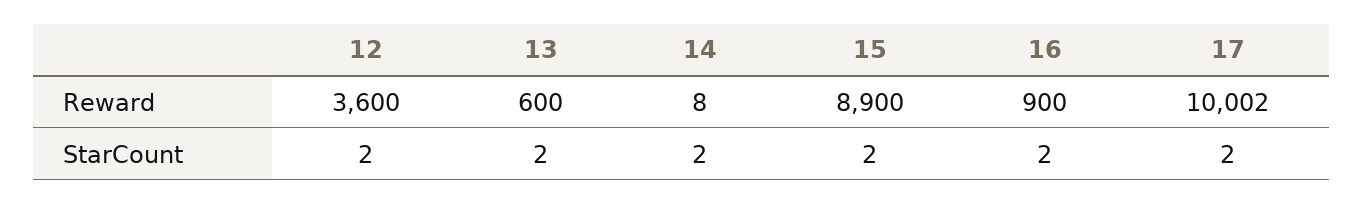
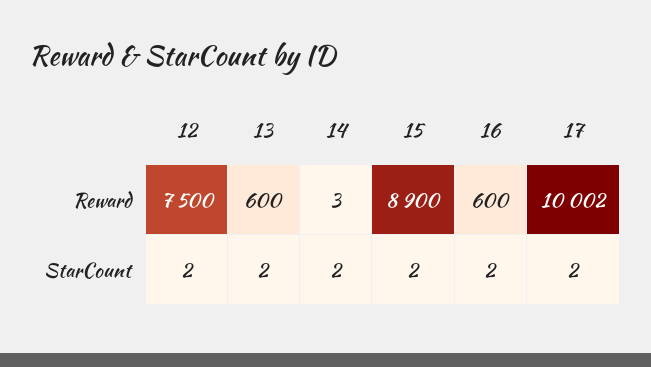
  {
    "12": {
-     "Reward": 3600,
+     "Reward": 7500,
      "StarCount": 2
    },
    "13": {
      "Reward": 600,
      "StarCount": 2
    },
    "14": {
-     "Reward": 8,
+     "Reward": 3,
      "StarCount": 2
    },
    "15": {
      "Reward": 8900,
      "StarCount": 2
    },
    "16": {
-     "Reward": 900,
+     "Reward": 600,
      "StarCount": 2
    },
    "17": {
      "Reward": 10002,
      "StarCount": 2
    }
  }

